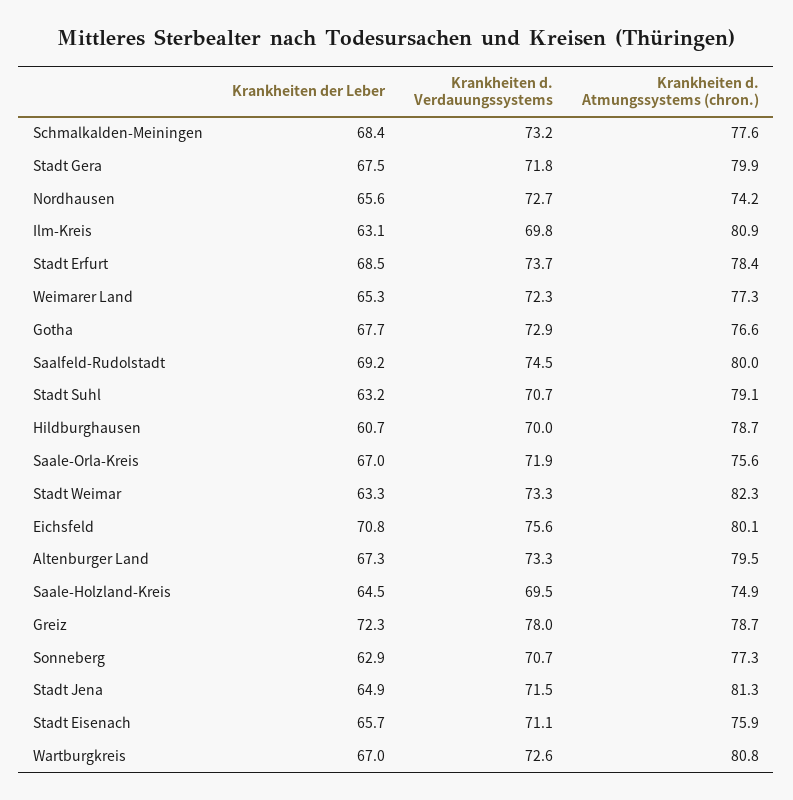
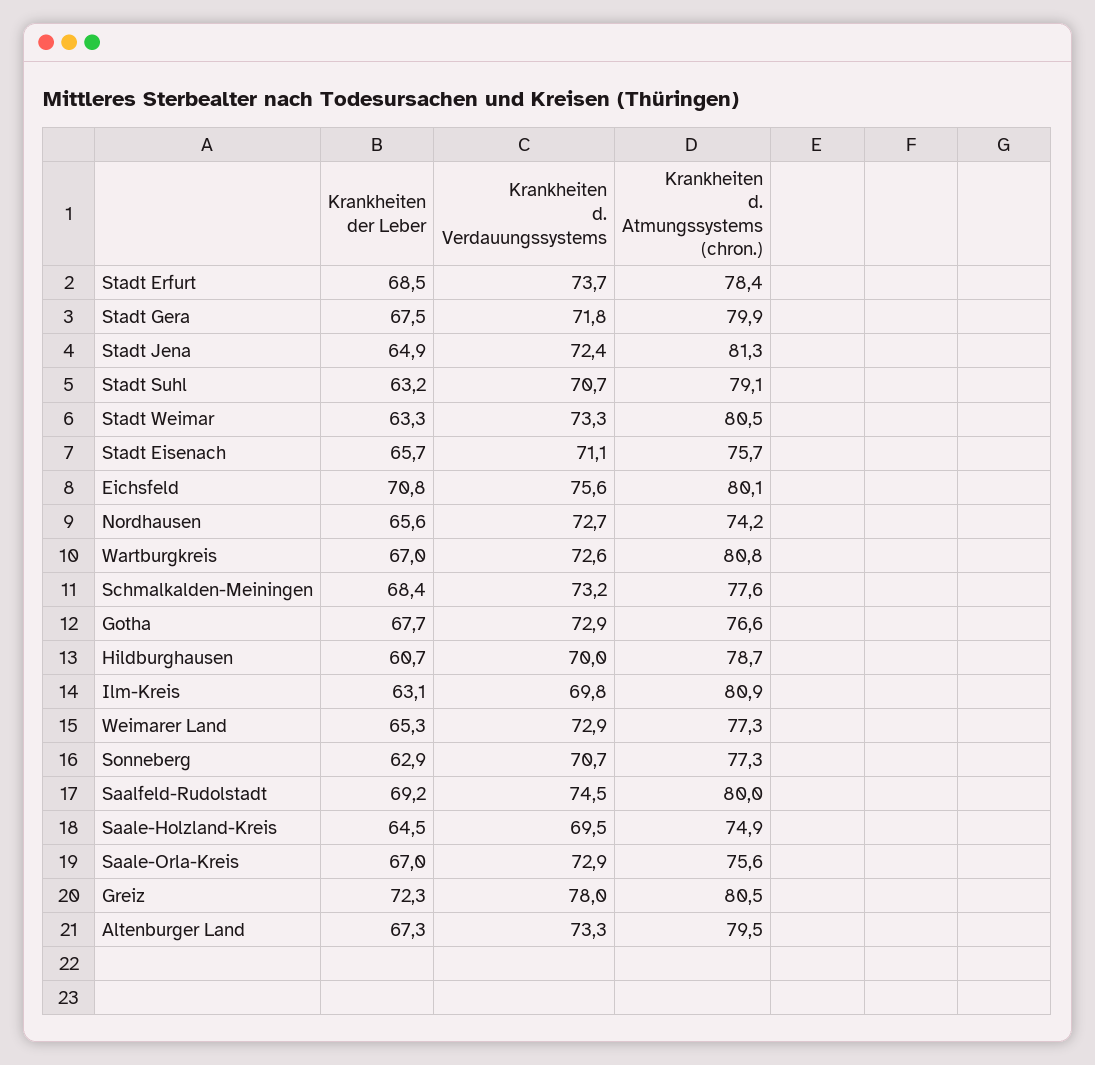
  {
    "Krankheiten der Leber": {
      "Schmalkalden-Meiningen": 68.4,
      "Stadt Gera": 67.5,
      "Nordhausen": 65.6,
      "Ilm-Kreis": 63.1,
      "Stadt Erfurt": 68.5,
      "Weimarer Land": 65.3,
      "Gotha": 67.7,
      "Saalfeld-Rudolstadt": 69.2,
      "Stadt Suhl": 63.2,
      "Hildburghausen": 60.7,
      "Saale-Orla-Kreis": 67,
      "Stadt Weimar": 63.3,
      "Eichsfeld": 70.8,
      "Altenburger Land": 67.3,
      "Saale-Holzland-Kreis": 64.5,
      "Greiz": 72.3,
      "Sonneberg": 62.9,
      "Stadt Jena": 64.9,
      "Stadt Eisenach": 65.7,
      "Wartburgkreis": 67
    },
    "Krankheiten d. Verdauungssystems": {
      "Schmalkalden-Meiningen": 73.2,
      "Stadt Gera": 71.8,
      "Nordhausen": 72.7,
      "Ilm-Kreis": 69.8,
      "Stadt Erfurt": 73.7,
-     "Weimarer Land": 72.3,
+     "Weimarer Land": 72.9,
      "Gotha": 72.9,
      "Saalfeld-Rudolstadt": 74.5,
      "Stadt Suhl": 70.7,
      "Hildburghausen": 70,
-     "Saale-Orla-Kreis": 71.9,
+     "Saale-Orla-Kreis": 72.9,
      "Stadt Weimar": 73.3,
      "Eichsfeld": 75.6,
      "Altenburger Land": 73.3,
      "Saale-Holzland-Kreis": 69.5,
      "Greiz": 78,
      "Sonneberg": 70.7,
-     "Stadt Jena": 71.5,
+     "Stadt Jena": 72.4,
      "Stadt Eisenach": 71.1,
      "Wartburgkreis": 72.6
    },
    "Krankheiten d. Atmungssystems (chron.)": {
      "Schmalkalden-Meiningen": 77.6,
      "Stadt Gera": 79.9,
      "Nordhausen": 74.2,
      "Ilm-Kreis": 80.9,
      "Stadt Erfurt": 78.4,
      "Weimarer Land": 77.3,
      "Gotha": 76.6,
      "Saalfeld-Rudolstadt": 80,
      "Stadt Suhl": 79.1,
      "Hildburghausen": 78.7,
      "Saale-Orla-Kreis": 75.6,
-     "Stadt Weimar": 82.3,
+     "Stadt Weimar": 80.5,
      "Eichsfeld": 80.1,
      "Altenburger Land": 79.5,
      "Saale-Holzland-Kreis": 74.9,
-     "Greiz": 78.7,
+     "Greiz": 80.5,
      "Sonneberg": 77.3,
      "Stadt Jena": 81.3,
-     "Stadt Eisenach": 75.9,
+     "Stadt Eisenach": 75.7,
      "Wartburgkreis": 80.8
    }
  }

